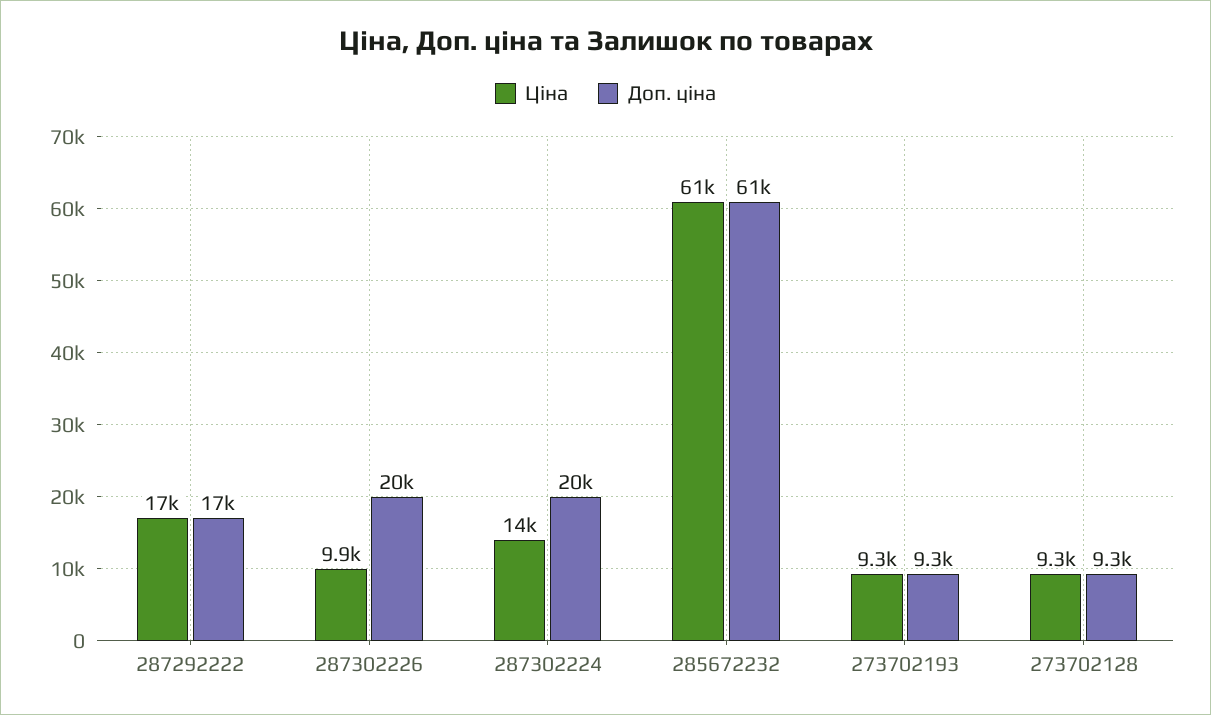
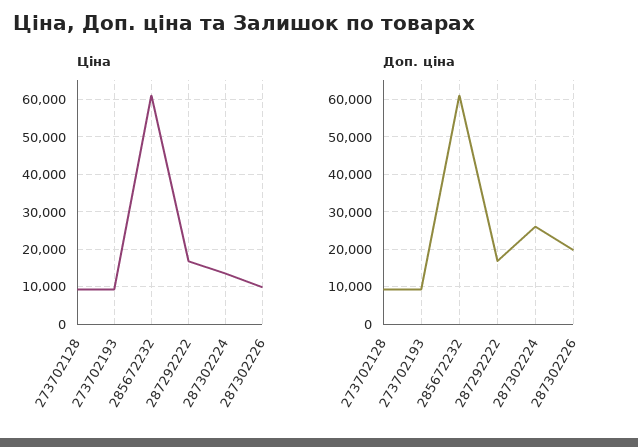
  {
    "Ціна": {
      "287292222": 17000,
      "287302226": 9900,
      "287302224": 14000,
      "285672232": 61000,
      "273702193": 9300,
      "273702128": 9300
    },
    "Доп. ціна": {
      "287292222": 17000,
      "287302226": 20000,
-     "287302224": 20000,
+     "287302224": 26000,
      "285672232": 61000,
      "273702193": 9300,
      "273702128": 9300
    }
  }

